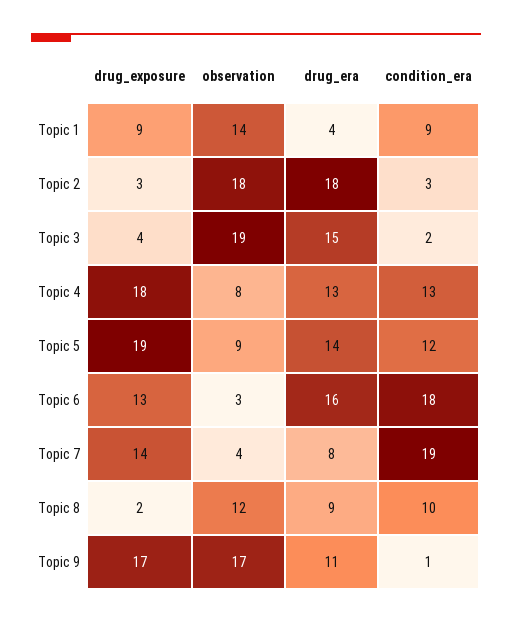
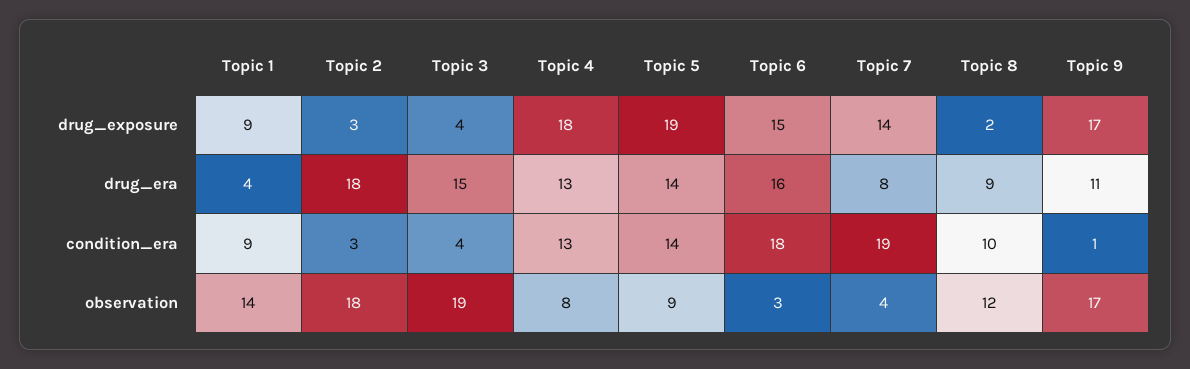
  {
    "drug_exposure": {
      "Topic 1": 9,
      "Topic 2": 3,
      "Topic 3": 4,
      "Topic 4": 18,
      "Topic 5": 19,
-     "Topic 6": 13,
+     "Topic 6": 15,
      "Topic 7": 14,
      "Topic 8": 2,
      "Topic 9": 17
    },
    "observation": {
      "Topic 1": 14,
      "Topic 2": 18,
      "Topic 3": 19,
      "Topic 4": 8,
      "Topic 5": 9,
      "Topic 6": 3,
      "Topic 7": 4,
      "Topic 8": 12,
      "Topic 9": 17
    },
    "drug_era": {
      "Topic 1": 4,
      "Topic 2": 18,
      "Topic 3": 15,
      "Topic 4": 13,
      "Topic 5": 14,
      "Topic 6": 16,
      "Topic 7": 8,
      "Topic 8": 9,
      "Topic 9": 11
    },
    "condition_era": {
      "Topic 1": 9,
      "Topic 2": 3,
-     "Topic 3": 2,
+     "Topic 3": 4,
      "Topic 4": 13,
-     "Topic 5": 12,
+     "Topic 5": 14,
      "Topic 6": 18,
      "Topic 7": 19,
      "Topic 8": 10,
      "Topic 9": 1
    }
  }

